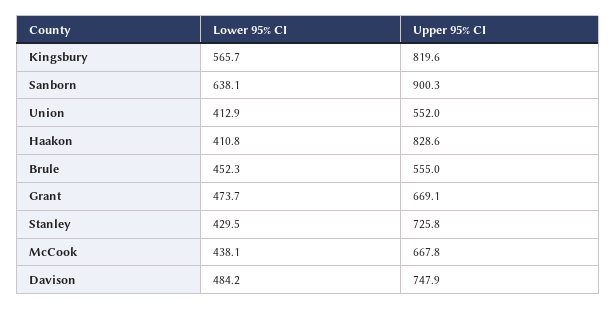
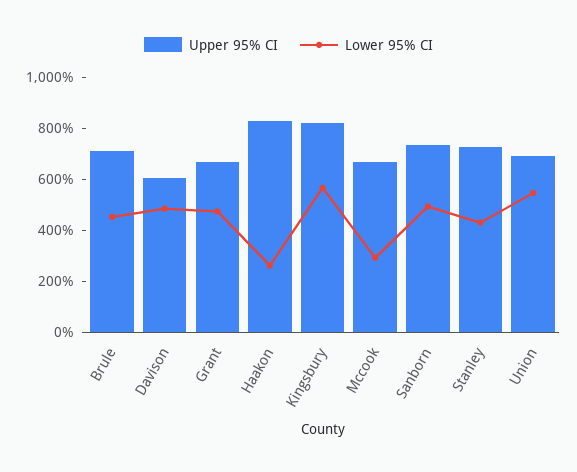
  {
    "Lower 95% CI": {
      "Kingsbury": 565.7,
-     "Sanborn": 638.1,
+     "Sanborn": 500,
-     "Union": 412.9,
+     "Union": 550,
-     "Haakon": 410.8,
+     "Haakon": 250,
      "Brule": 452.3,
      "Grant": 473.7,
      "Stanley": 429.5,
-     "McCook": 438.1,
+     "McCook": 300,
      "Davison": 484.2
    },
    "Upper 95% CI": {
      "Kingsbury": 819.6,
-     "Sanborn": 900.3,
+     "Sanborn": 750,
-     "Union": 552,
+     "Union": 700,
      "Haakon": 828.6,
-     "Brule": 555,
+     "Brule": 700,
      "Grant": 669.1,
      "Stanley": 725.8,
      "McCook": 667.8,
-     "Davison": 747.9
+     "Davison": 600
    }
  }

